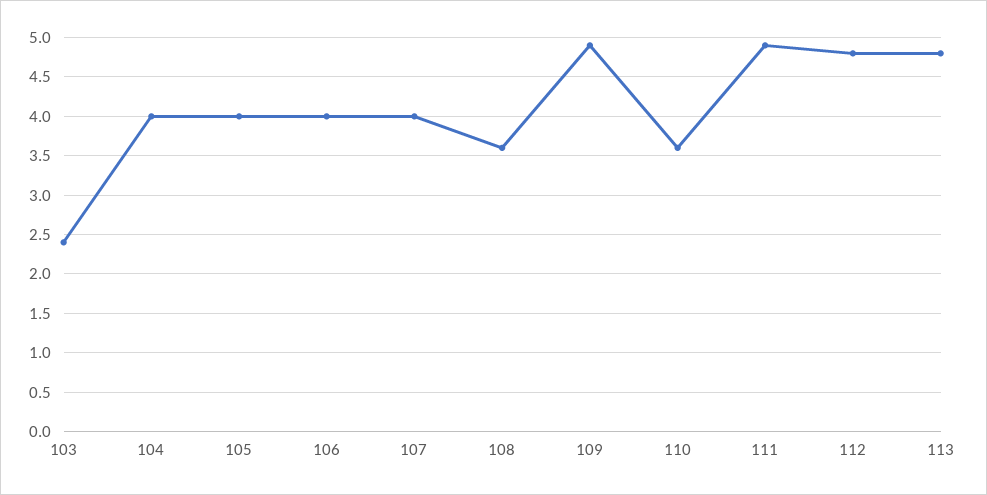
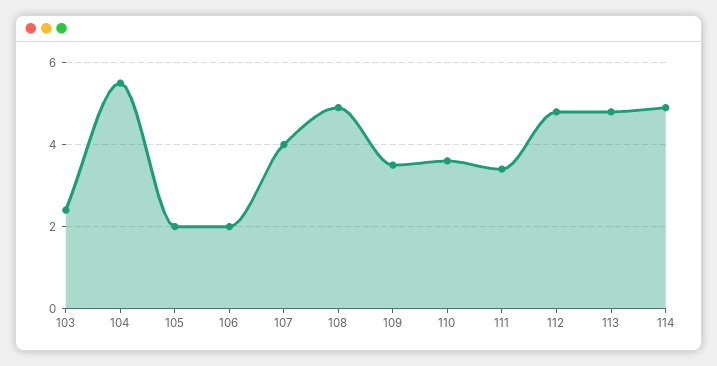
  {
    "103": 2.4,
-   "104": 4,
+   "104": 5.5,
-   "105": 4,
+   "105": 2,
-   "106": 4,
+   "106": 2,
    "107": 4,
-   "108": 3.6,
+   "108": 5,
-   "109": 4.9,
+   "109": 3.5,
    "110": 3.6,
-   "111": 4.9,
+   "111": 3.5,
    "112": 4.8,
-   "113": 4.8
+   "113": 4.8,
+   "114": 5
  }

